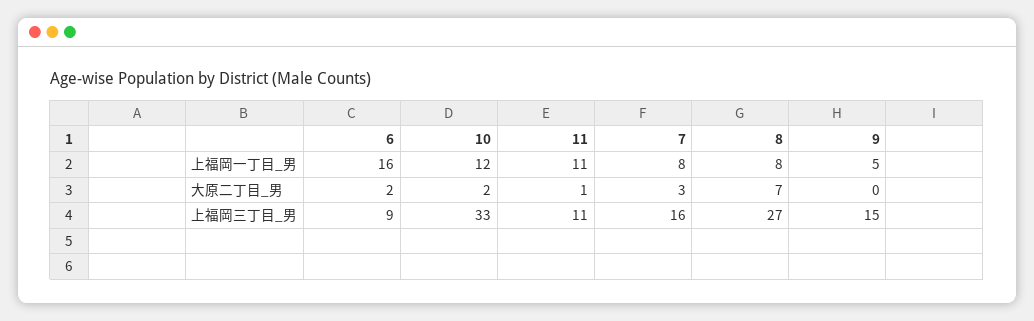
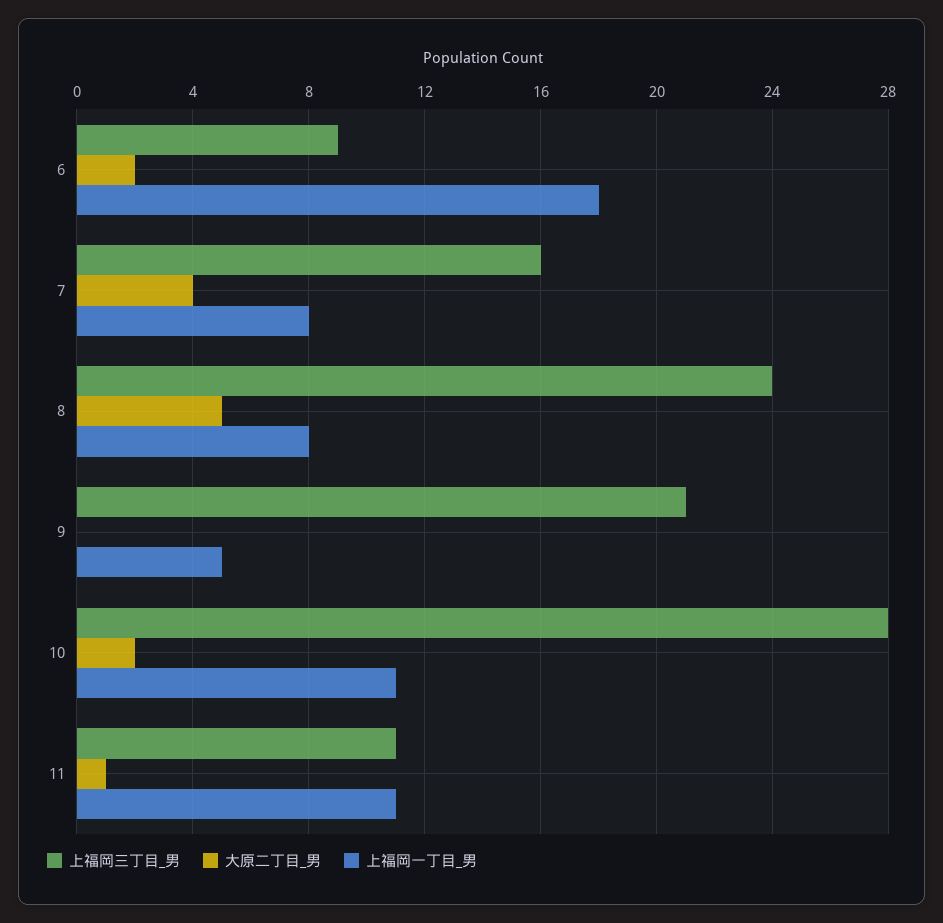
  {
    "上福岡一丁目_男": {
-     "6": 16,
+     "6": 18,
-     "10": 12,
+     "10": 11,
      "11": 11,
      "7": 8,
      "8": 8,
      "9": 5
    },
    "大原二丁目_男": {
      "6": 2,
      "10": 2,
      "11": 1,
-     "7": 3,
+     "7": 4,
-     "8": 7,
+     "8": 5,
      "9": 0
    },
    "上福岡三丁目_男": {
      "6": 9,
-     "10": 33,
+     "10": 28,
      "11": 11,
      "7": 16,
-     "8": 27,
+     "8": 24,
-     "9": 15
+     "9": 21
    }
  }

